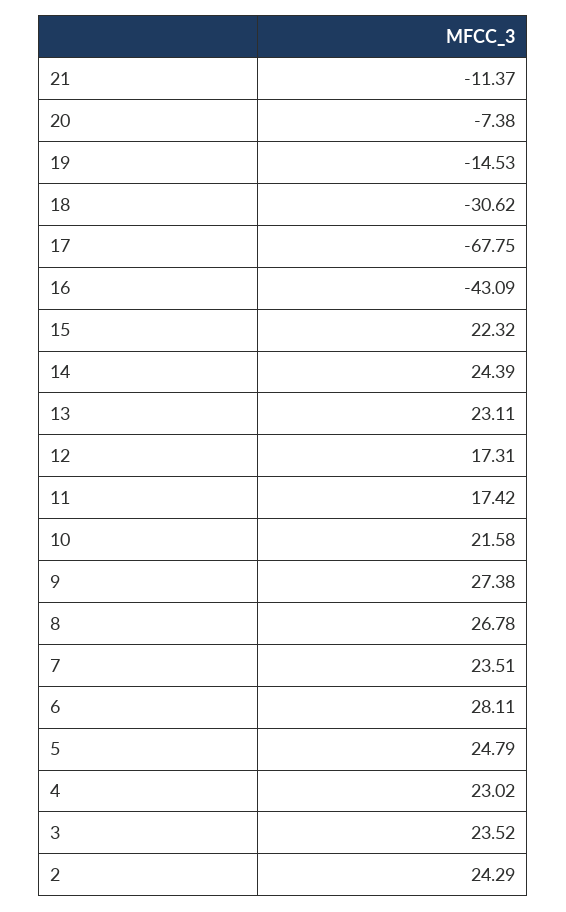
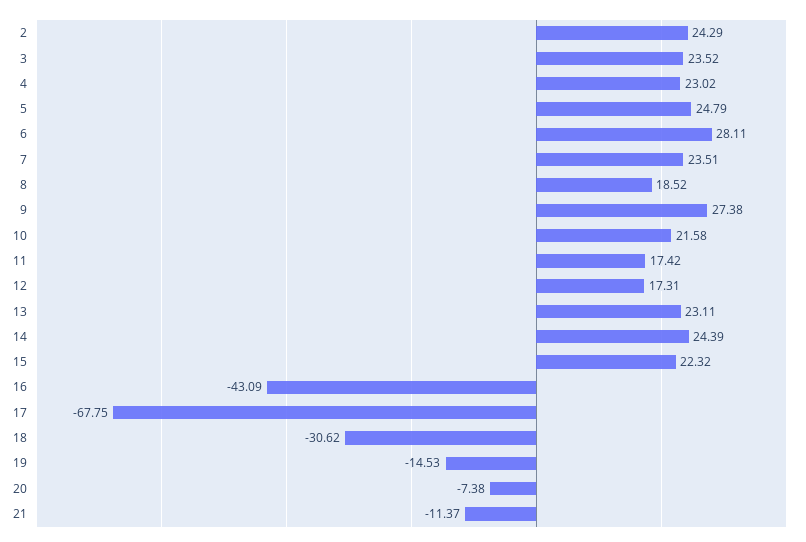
  {
    "21": -11.37,
    "20": -7.38,
    "19": -14.53,
    "18": -30.62,
    "17": -67.75,
    "16": -43.09,
    "15": 22.32,
    "14": 24.39,
    "13": 23.11,
    "12": 17.31,
    "11": 17.42,
    "10": 21.58,
    "9": 27.38,
-   "8": 26.78,
+   "8": 18.52,
    "7": 23.51,
    "6": 28.11,
    "5": 24.79,
    "4": 23.02,
    "3": 23.52,
    "2": 24.29
  }

